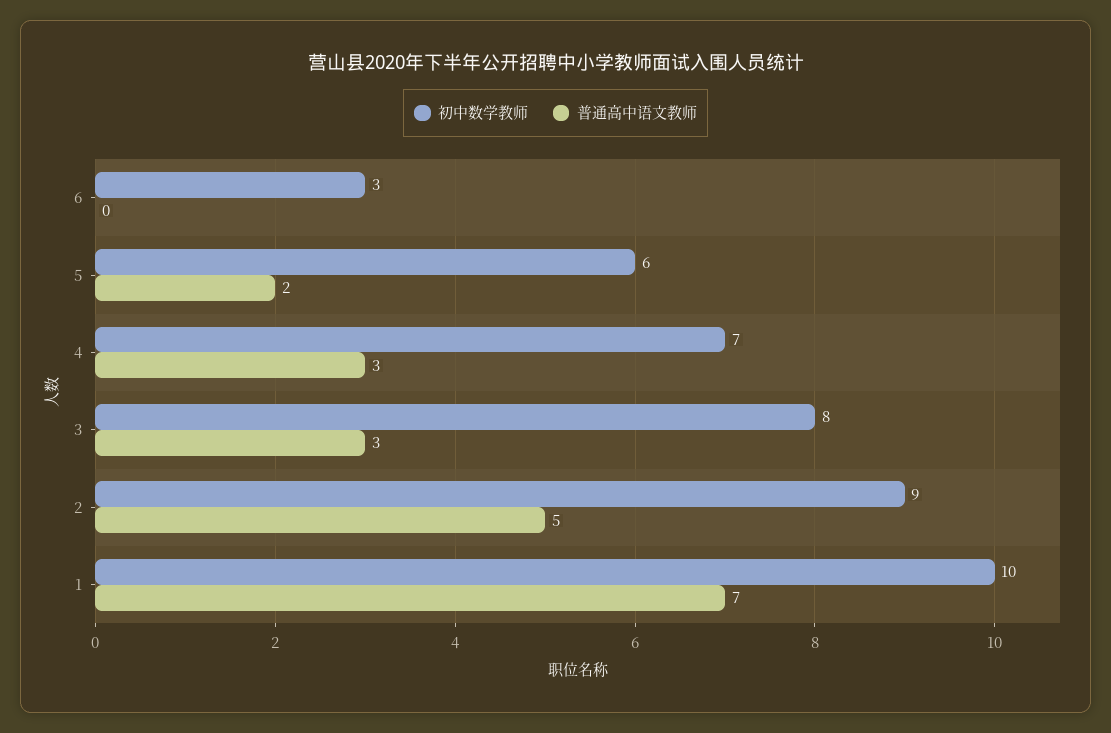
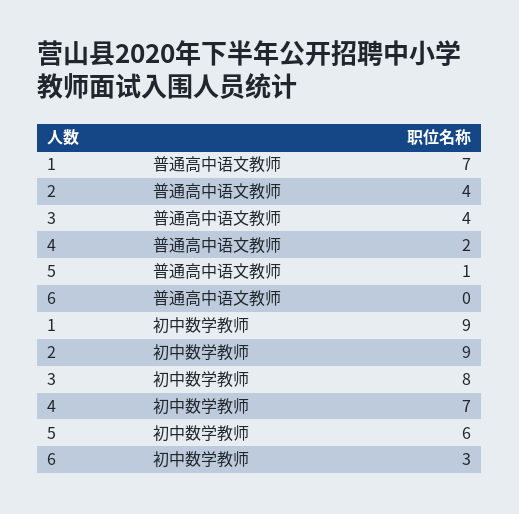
  {
    "初中数学教师": {
      "6": 3,
      "5": 6,
      "4": 7,
      "3": 8,
      "2": 9,
-     "1": 10
+     "1": 9
    },
    "普通高中语文教师": {
      "6": 0,
-     "5": 2,
+     "5": 1,
-     "4": 3,
+     "4": 2,
-     "3": 3,
+     "3": 4,
-     "2": 5,
+     "2": 4,
      "1": 7
    }
  }

